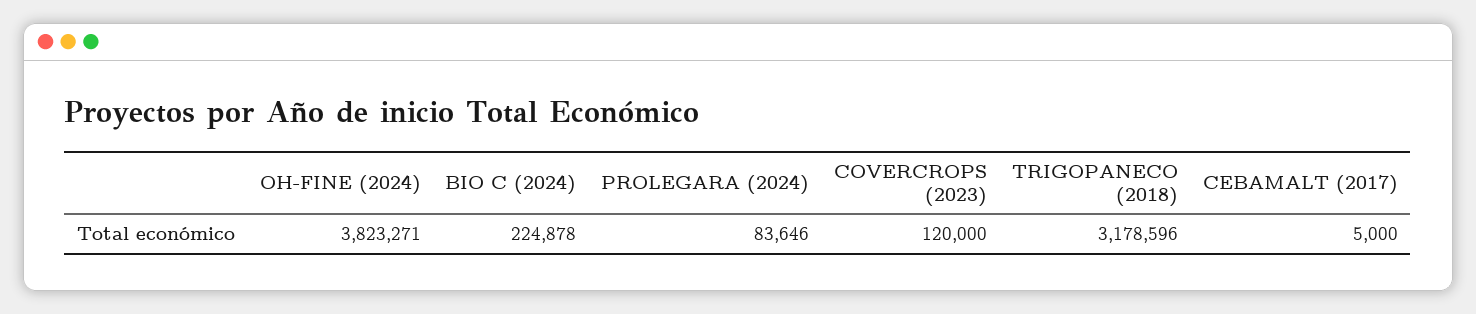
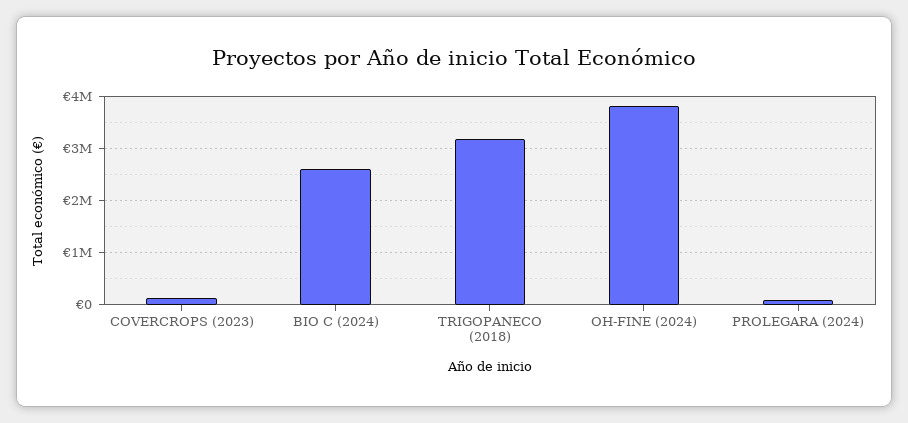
  {
    "OH-FINE (2024)": 3823271,
-   "BIO C (2024)": 224878,
+   "BIO C (2024)": 2600000,
    "PROLEGARA (2024)": 83646,
    "COVERCROPS (2023)": 120000,
-   "TRIGOPANECO (2018)": 3178596,
+   "TRIGOPANECO (2018)": 3178596
-   "CEBAMALT (2017)": 5000
  }

